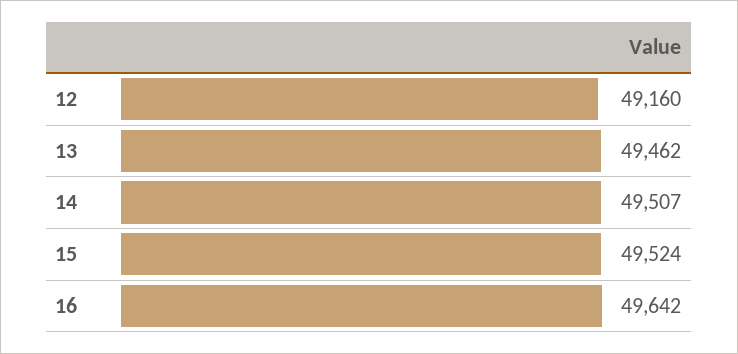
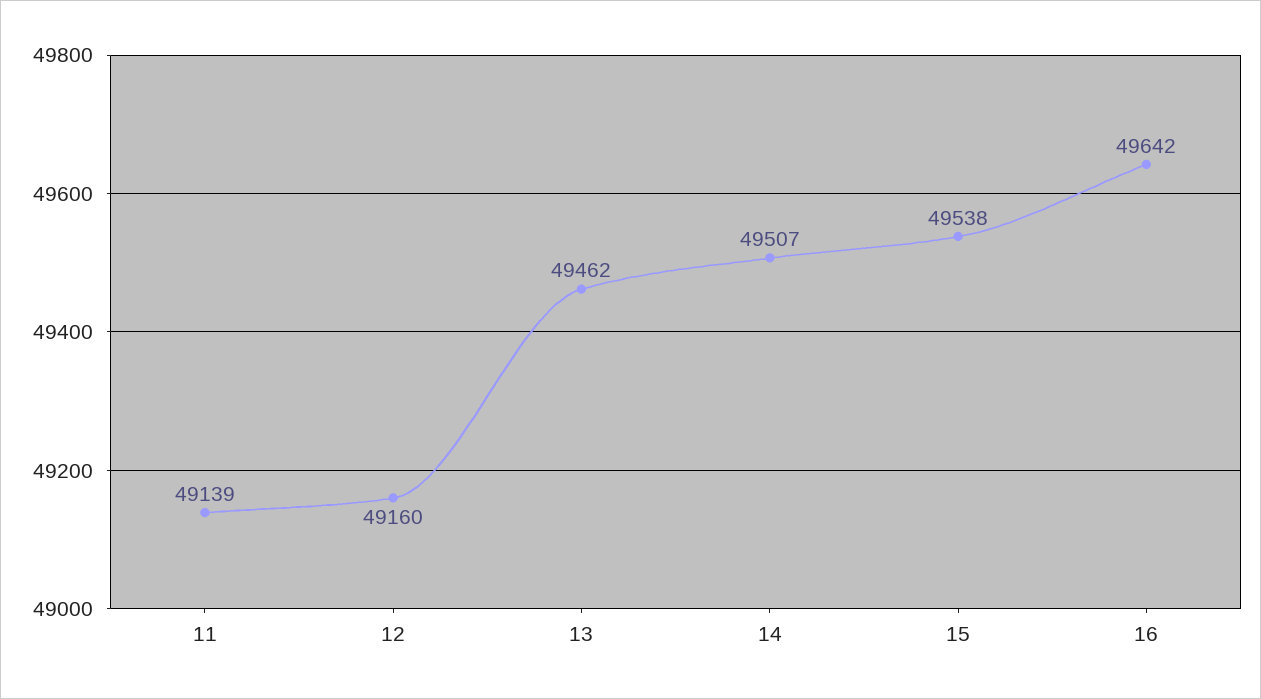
  {
    "12": 49160,
    "13": 49462,
    "14": 49507,
-   "15": 49524,
+   "15": 49538,
-   "16": 49642
+   "16": 49642,
+   "11": 49139
  }

